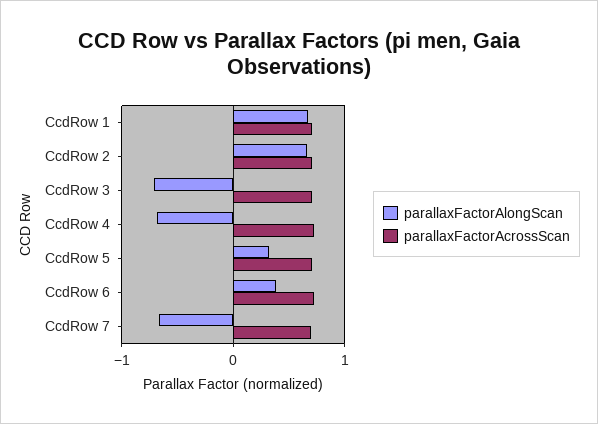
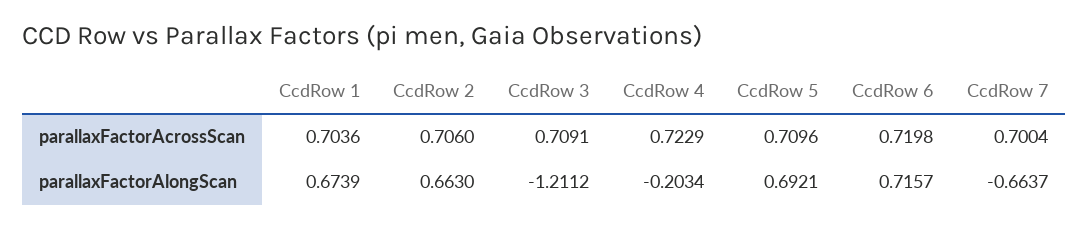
  {
    "parallaxFactorAlongScan": {
      "CcdRow 1": 0.6739,
      "CcdRow 2": 0.663,
-     "CcdRow 3": -0.7,
+     "CcdRow 3": -1.2112,
-     "CcdRow 4": -0.7,
+     "CcdRow 4": -0.2034,
-     "CcdRow 5": 0.3,
+     "CcdRow 5": 0.6921,
-     "CcdRow 6": 0.4,
+     "CcdRow 6": 0.7157,
      "CcdRow 7": -0.6637
    },
    "parallaxFactorAcrossScan": {
      "CcdRow 1": 0.7036,
      "CcdRow 2": 0.706,
      "CcdRow 3": 0.7091,
      "CcdRow 4": 0.7229,
      "CcdRow 5": 0.7096,
      "CcdRow 6": 0.7198,
      "CcdRow 7": 0.7004
    }
  }

